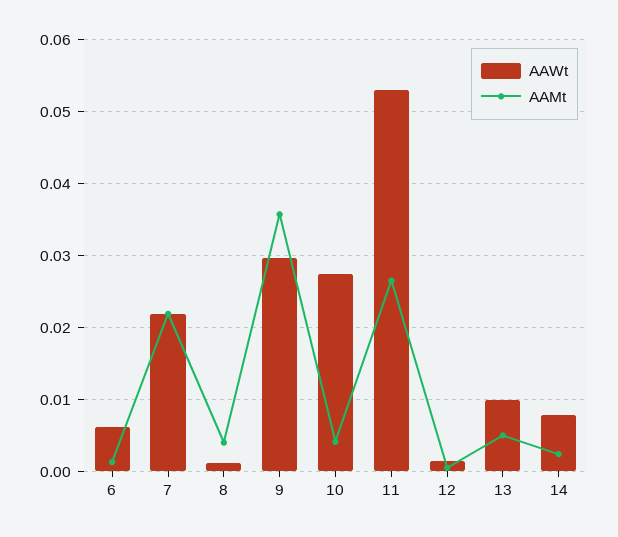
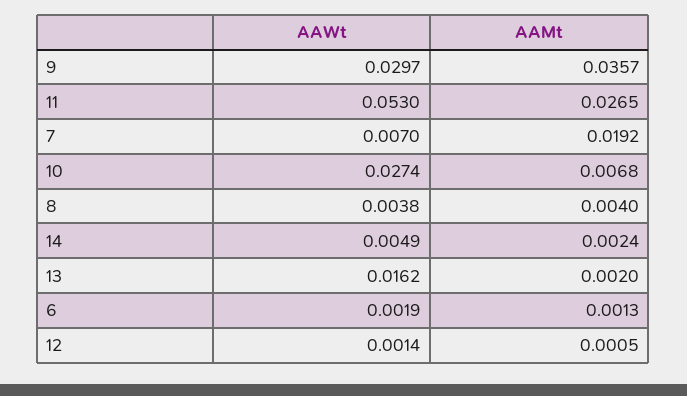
  {
    "AAWt": {
-     "6": 0.006,
+     "6": 0.0019,
-     "7": 0.022,
+     "7": 0.007,
-     "8": 0.001,
+     "8": 0.0038,
      "9": 0.0297,
      "10": 0.0274,
      "11": 0.053,
      "12": 0.0014,
-     "13": 0.01,
+     "13": 0.0162,
-     "14": 0.008
+     "14": 0.0049
    },
    "AAMt": {
      "6": 0.0013,
-     "7": 0.022,
+     "7": 0.0192,
      "8": 0.004,
      "9": 0.0357,
-     "10": 0.004,
+     "10": 0.0068,
      "11": 0.0265,
      "12": 0.0005,
-     "13": 0.005,
+     "13": 0.002,
      "14": 0.0024
    }
  }

